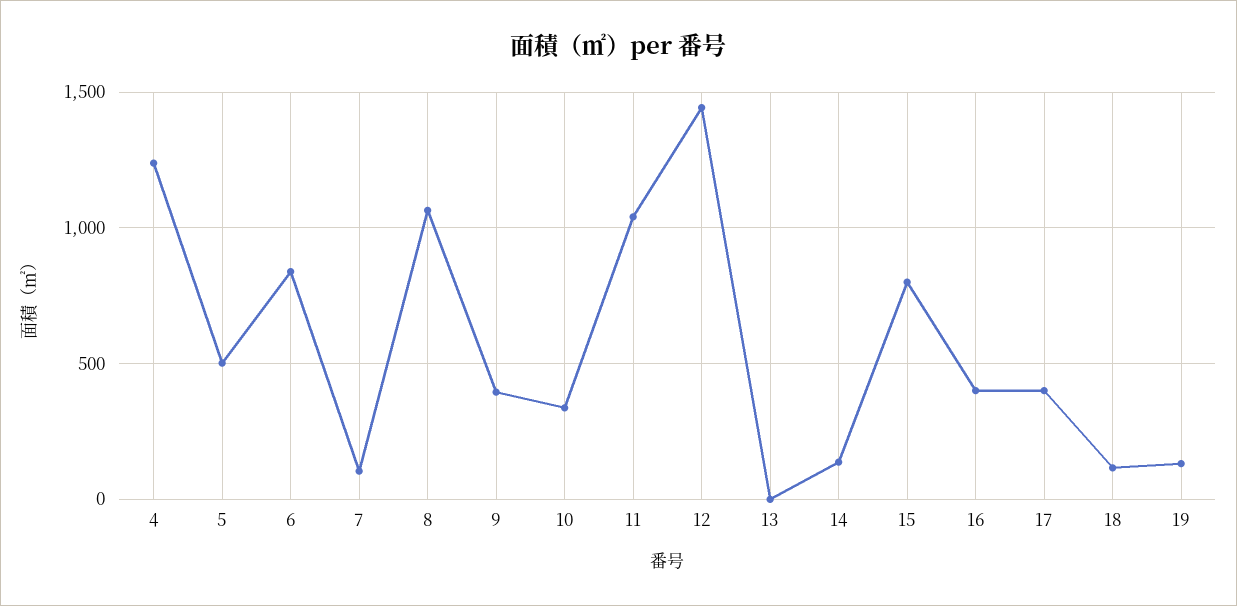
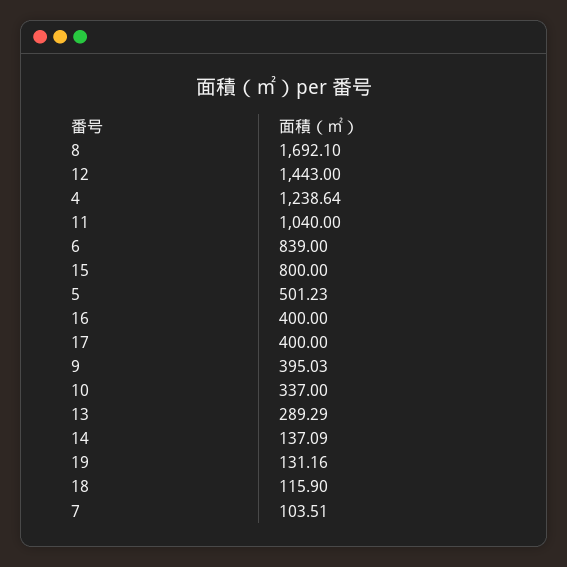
  {
    "4": 1238.64,
    "5": 501.23,
    "6": 839,
    "7": 103.51,
-   "8": 1050,
+   "8": 1692.1,
    "9": 395.03,
    "10": 337,
    "11": 1040,
    "12": 1443,
-   "13": 0,
+   "13": 289.29,
    "14": 137.09,
    "15": 800,
    "16": 400,
    "17": 400,
    "18": 115.9,
    "19": 131.16
  }

